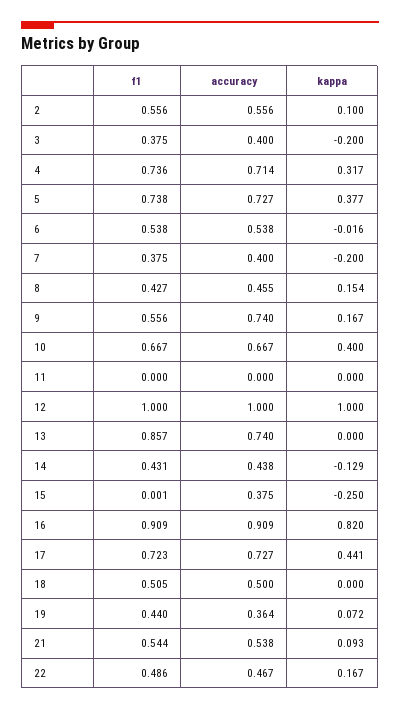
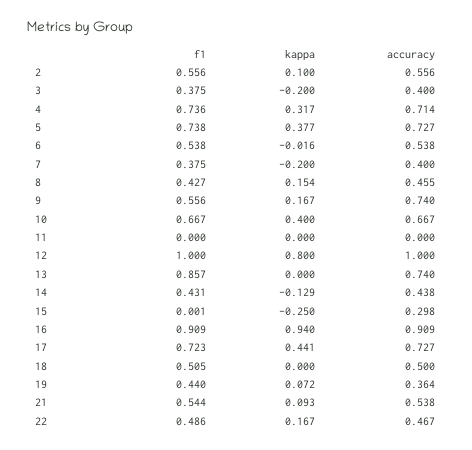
  {
    "f1": {
      "2": 0.556,
      "3": 0.375,
      "4": 0.736,
      "5": 0.738,
      "6": 0.538,
      "7": 0.375,
      "8": 0.427,
      "9": 0.556,
      "10": 0.667,
      "11": 0,
      "12": 1,
      "13": 0.857,
      "14": 0.431,
      "15": 0.001,
      "16": 0.909,
      "17": 0.723,
      "18": 0.505,
      "19": 0.44,
      "21": 0.544,
      "22": 0.486
    },
    "accuracy": {
      "2": 0.556,
      "3": 0.4,
      "4": 0.714,
      "5": 0.727,
      "6": 0.538,
      "7": 0.4,
      "8": 0.455,
      "9": 0.74,
      "10": 0.667,
      "11": 0,
      "12": 1,
      "13": 0.74,
      "14": 0.438,
-     "15": 0.375,
+     "15": 0.298,
      "16": 0.909,
      "17": 0.727,
      "18": 0.5,
      "19": 0.364,
      "21": 0.538,
      "22": 0.467
    },
    "kappa": {
      "2": 0.1,
      "3": -0.2,
      "4": 0.317,
      "5": 0.377,
      "6": -0.016,
      "7": -0.2,
      "8": 0.154,
      "9": 0.167,
      "10": 0.4,
      "11": 0,
-     "12": 1,
+     "12": 0.8,
      "13": 0,
      "14": -0.129,
      "15": -0.25,
-     "16": 0.82,
+     "16": 0.94,
      "17": 0.441,
      "18": 0,
      "19": 0.072,
      "21": 0.093,
      "22": 0.167
    }
  }

